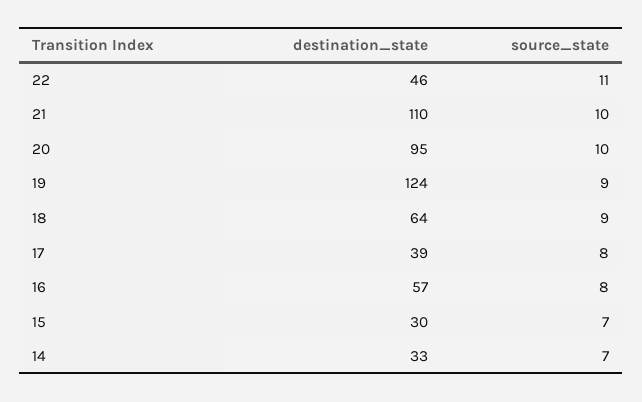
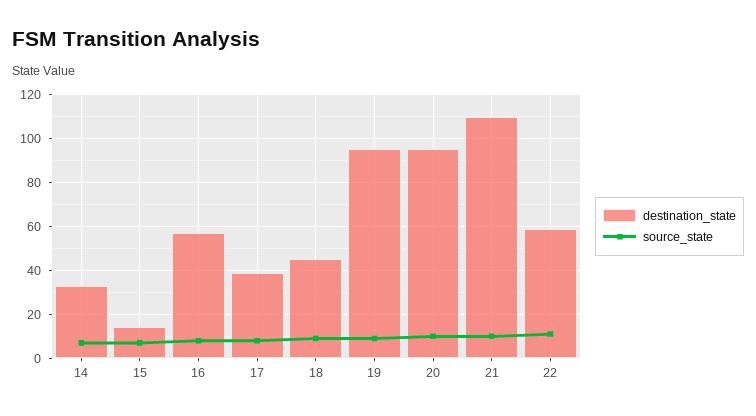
  {
    "destination_state": {
-     "22": 46,
+     "22": 60,
      "21": 110,
      "20": 95,
-     "19": 124,
+     "19": 95,
-     "18": 64,
+     "18": 45,
      "17": 39,
      "16": 57,
-     "15": 30,
+     "15": 15,
      "14": 33
    },
    "source_state": {
      "22": 11,
      "21": 10,
      "20": 10,
      "19": 9,
      "18": 9,
      "17": 8,
      "16": 8,
      "15": 7,
      "14": 7
    }
  }

